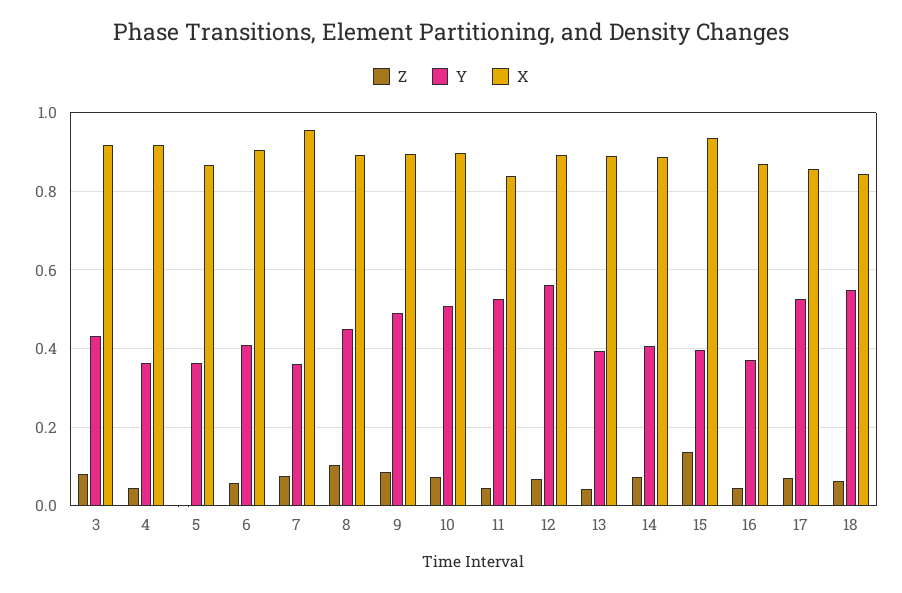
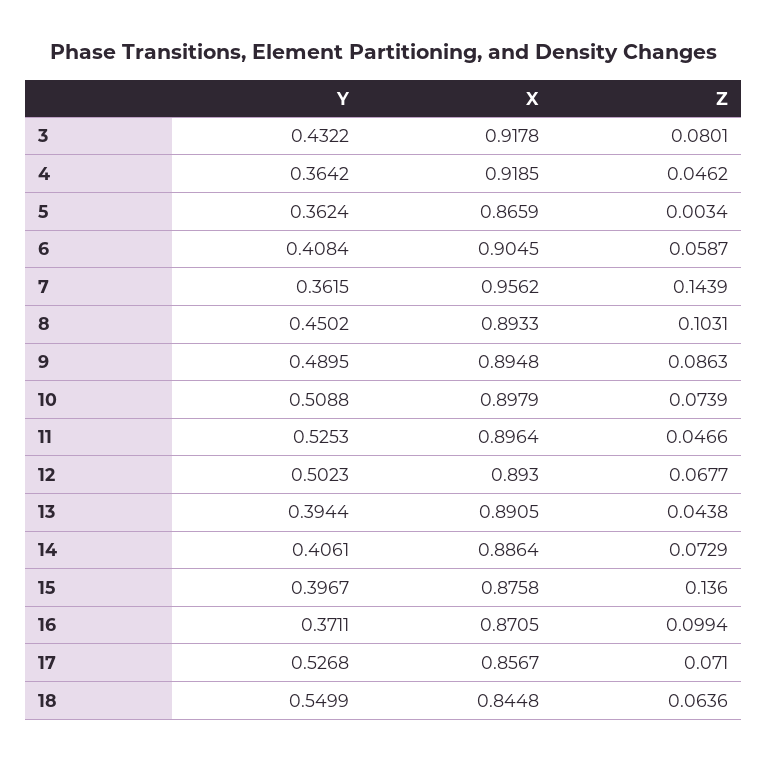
  {
    "Z": {
      "3": 0.0801,
      "4": 0.0462,
      "5": 0.0034,
      "6": 0.0587,
-     "7": 0.08,
+     "7": 0.1439,
      "8": 0.1031,
      "9": 0.0863,
      "10": 0.0739,
      "11": 0.0466,
      "12": 0.0677,
      "13": 0.0438,
      "14": 0.0729,
      "15": 0.136,
-     "16": 0.04,
+     "16": 0.0994,
      "17": 0.071,
      "18": 0.0636
    },
    "Y": {
      "3": 0.4322,
      "4": 0.3642,
      "5": 0.3624,
      "6": 0.4084,
      "7": 0.3615,
      "8": 0.4502,
      "9": 0.4895,
      "10": 0.5088,
      "11": 0.5253,
-     "12": 0.56,
+     "12": 0.5023,
      "13": 0.3944,
      "14": 0.4061,
      "15": 0.3967,
      "16": 0.3711,
      "17": 0.5268,
      "18": 0.5499
    },
    "X": {
      "3": 0.9178,
      "4": 0.9185,
      "5": 0.8659,
      "6": 0.9045,
      "7": 0.9562,
      "8": 0.8933,
      "9": 0.8948,
      "10": 0.8979,
-     "11": 0.84,
+     "11": 0.8964,
      "12": 0.893,
      "13": 0.8905,
      "14": 0.8864,
-     "15": 0.94,
+     "15": 0.8758,
      "16": 0.8705,
      "17": 0.8567,
      "18": 0.8448
    }
  }

